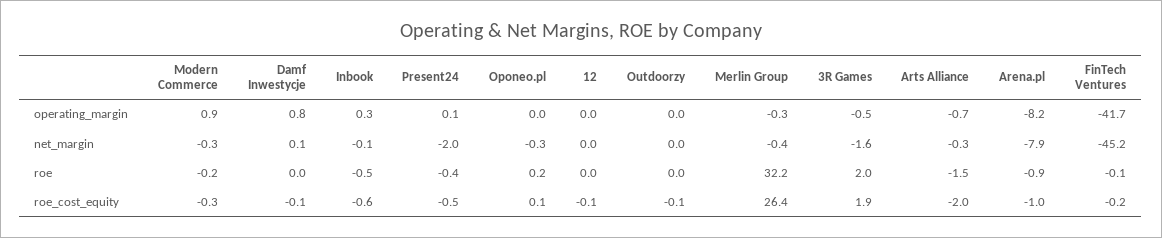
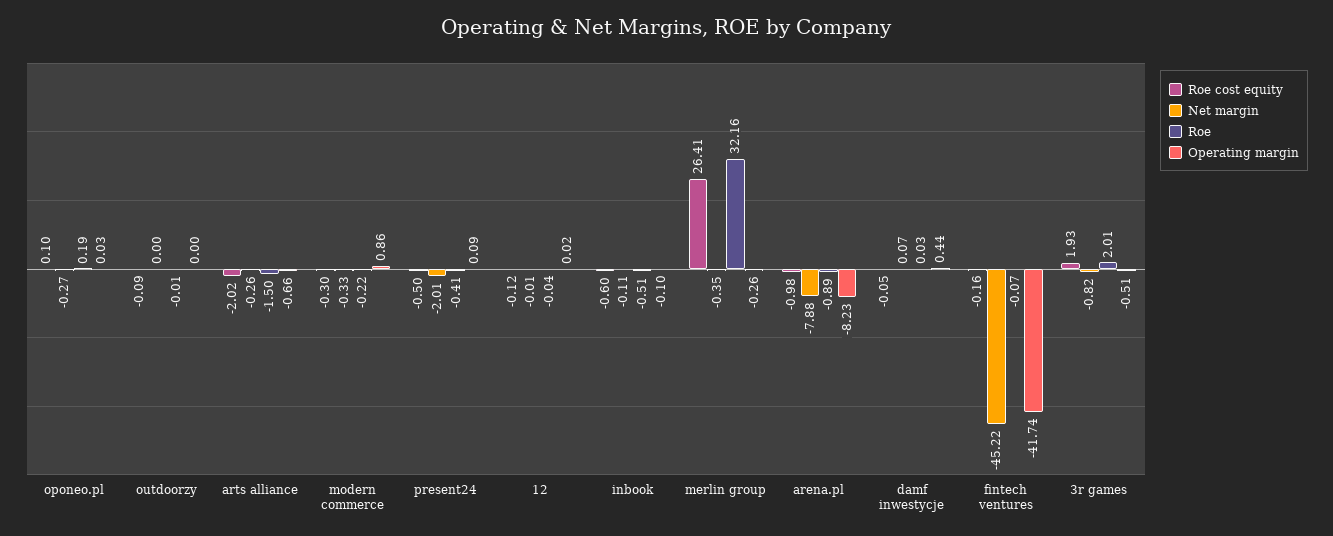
  {
    "operating_margin": {
      "Modern Commerce": 0.86,
-     "Damf Inwestycje": 0.8,
+     "Damf Inwestycje": 0.44,
-     "Inbook": 0.3,
+     "Inbook": -0.1,
      "Present24": 0.09,
      "Oponeo.pl": 0.03,
      "12": 0.02,
      "Outdoorzy": 0,
      "Merlin Group": -0.26,
      "3R Games": -0.51,
      "Arts Alliance": -0.66,
      "Arena.pl": -8.23,
      "FinTech Ventures": -41.74
    },
    "net_margin": {
      "Modern Commerce": -0.33,
      "Damf Inwestycje": 0.07,
      "Inbook": -0.11,
      "Present24": -2.01,
      "Oponeo.pl": -0.27,
      "12": -0.01,
      "Outdoorzy": 0,
      "Merlin Group": -0.35,
-     "3R Games": -1.6,
+     "3R Games": -0.82,
      "Arts Alliance": -0.26,
      "Arena.pl": -7.88,
      "FinTech Ventures": -45.22
    },
    "roe": {
      "Modern Commerce": -0.22,
      "Damf Inwestycje": 0.03,
      "Inbook": -0.51,
      "Present24": -0.41,
      "Oponeo.pl": 0.19,
      "12": -0.04,
      "Outdoorzy": -0.01,
      "Merlin Group": 32.16,
      "3R Games": 2.01,
      "Arts Alliance": -1.5,
      "Arena.pl": -0.89,
      "FinTech Ventures": -0.07
    },
    "roe_cost_equity": {
      "Modern Commerce": -0.3,
      "Damf Inwestycje": -0.05,
      "Inbook": -0.6,
      "Present24": -0.5,
      "Oponeo.pl": 0.1,
      "12": -0.12,
      "Outdoorzy": -0.09,
      "Merlin Group": 26.41,
      "3R Games": 1.93,
      "Arts Alliance": -2.02,
      "Arena.pl": -0.98,
      "FinTech Ventures": -0.16
    }
  }

